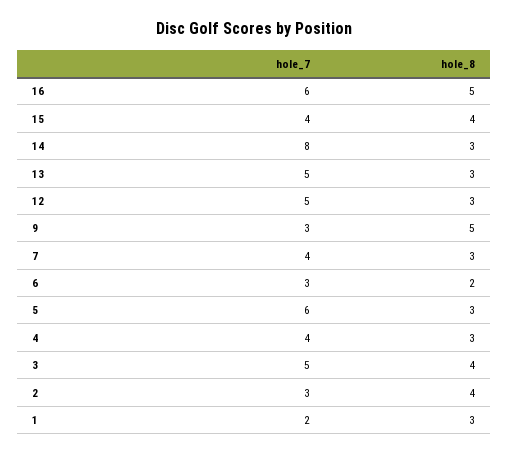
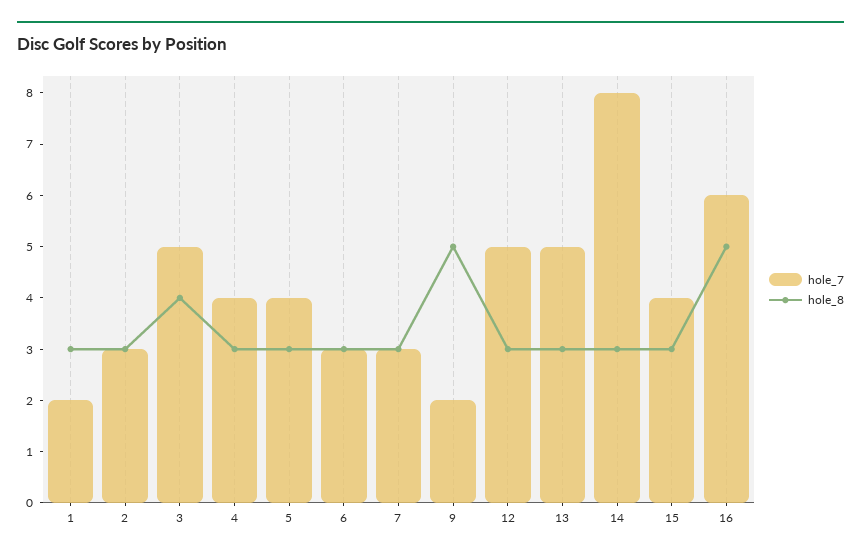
  {
    "hole_7": {
      "16": 6,
      "15": 4,
      "14": 8,
      "13": 5,
      "12": 5,
-     "9": 3,
+     "9": 2,
-     "7": 4,
+     "7": 3,
      "6": 3,
-     "5": 6,
+     "5": 4,
      "4": 4,
      "3": 5,
      "2": 3,
      "1": 2
    },
    "hole_8": {
      "16": 5,
-     "15": 4,
+     "15": 3,
      "14": 3,
      "13": 3,
      "12": 3,
      "9": 5,
      "7": 3,
-     "6": 2,
+     "6": 3,
      "5": 3,
      "4": 3,
      "3": 4,
-     "2": 4,
+     "2": 3,
      "1": 3
    }
  }

